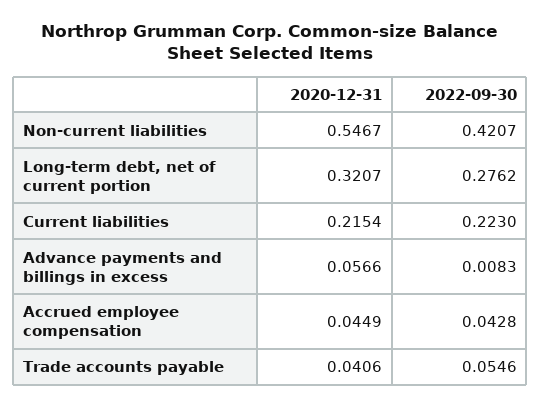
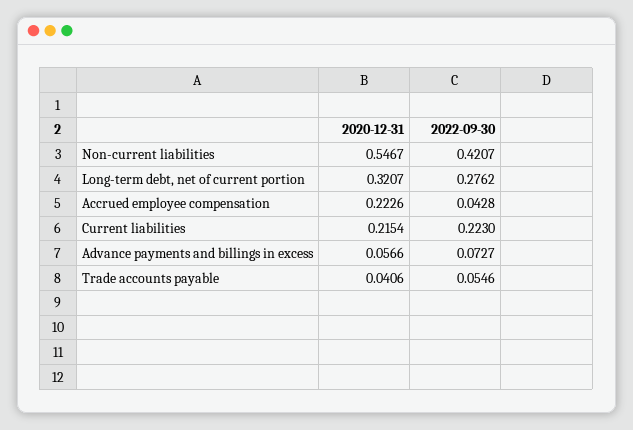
  {
    "2020-12-31": {
      "Non-current liabilities": 0.5467,
      "Long-term debt, net of current portion": 0.3207,
      "Current liabilities": 0.2154,
      "Advance payments and billings in excess": 0.0566,
-     "Accrued employee compensation": 0.0449,
+     "Accrued employee compensation": 0.2226,
      "Trade accounts payable": 0.0406
    },
    "2022-09-30": {
      "Non-current liabilities": 0.4207,
      "Long-term debt, net of current portion": 0.2762,
      "Current liabilities": 0.223,
-     "Advance payments and billings in excess": 0.0083,
+     "Advance payments and billings in excess": 0.0727,
      "Accrued employee compensation": 0.0428,
      "Trade accounts payable": 0.0546
    }
  }

